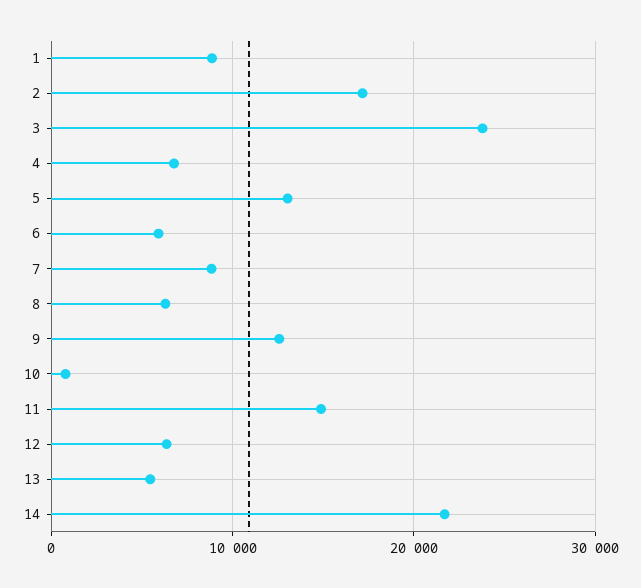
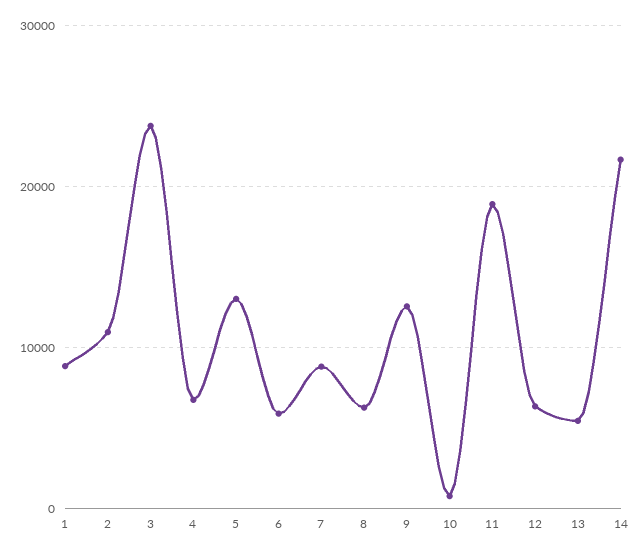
  {
    "1": 9000,
-   "2": 17000,
+   "2": 11000,
    "3": 24000,
    "4": 7000,
    "5": 13000,
    "6": 6000,
    "7": 9000,
    "8": 6000,
    "9": 13000,
    "10": 1000,
-   "11": 15000,
+   "11": 19000,
    "12": 6000,
    "13": 5000,
    "14": 22000
  }

